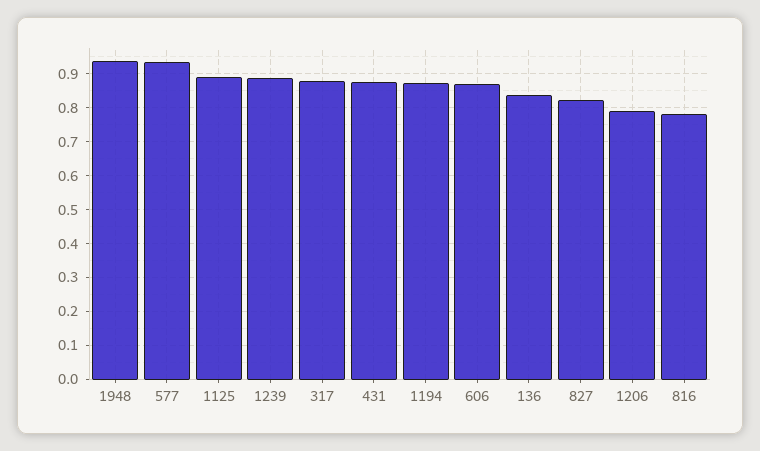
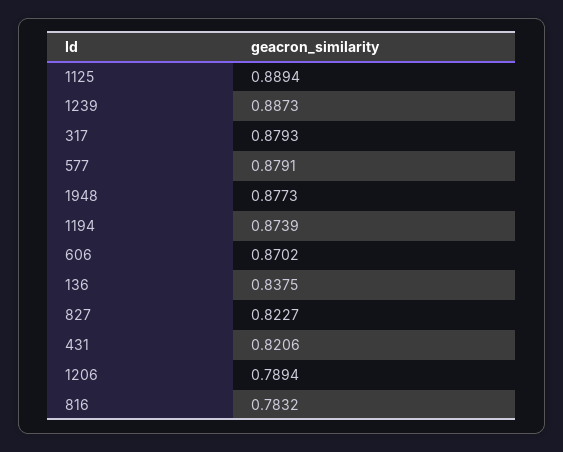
  {
-   "1948": 0.94,
+   "1948": 0.8773,
-   "577": 0.94,
+   "577": 0.8791,
    "1125": 0.8894,
    "1239": 0.8873,
    "317": 0.8793,
-   "431": 0.88,
+   "431": 0.8206,
    "1194": 0.8739,
    "606": 0.8702,
    "136": 0.8375,
    "827": 0.8227,
    "1206": 0.7894,
    "816": 0.7832
  }

